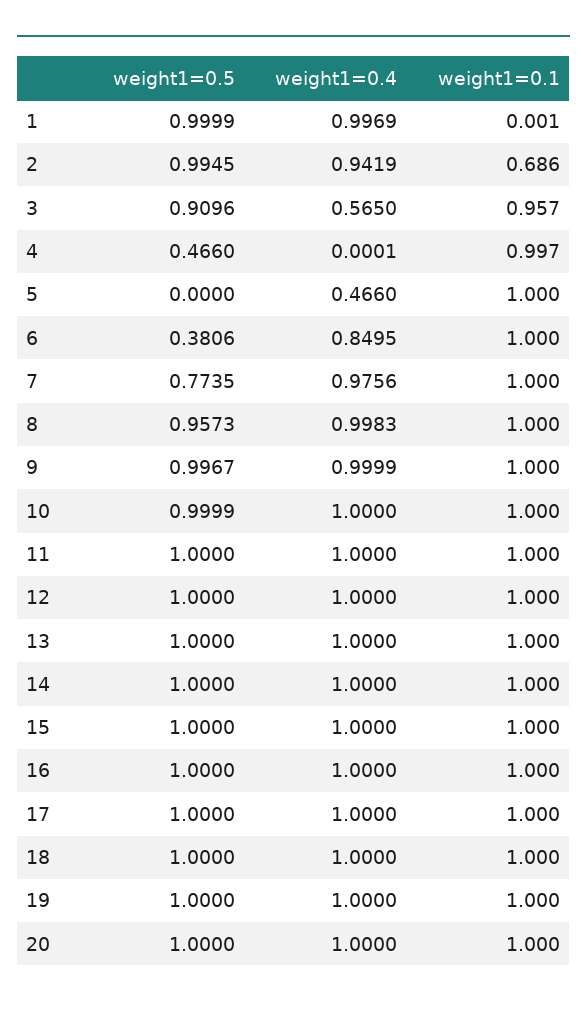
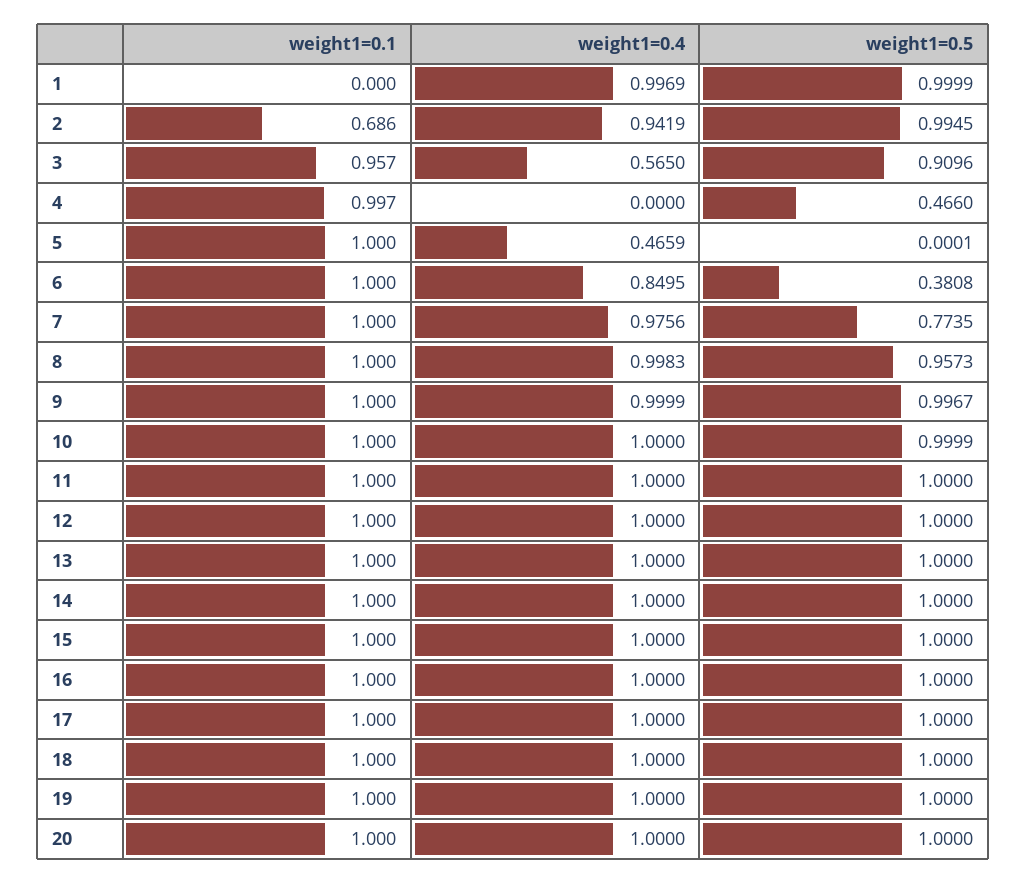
  {
    "weight1=0.5": {
      "1": 0.9999,
      "2": 0.9945,
      "3": 0.9096,
      "4": 0.466,
-     "5": 0,
+     "5": 0.0001,
-     "6": 0.3806,
+     "6": 0.3808,
      "7": 0.7735,
      "8": 0.9573,
      "9": 0.9967,
      "10": 0.9999,
      "11": 1,
      "12": 1,
      "13": 1,
      "14": 1,
      "15": 1,
      "16": 1,
      "17": 1,
      "18": 1,
      "19": 1,
      "20": 1
    },
    "weight1=0.4": {
      "1": 0.9969,
      "2": 0.9419,
      "3": 0.565,
-     "4": 0.0001,
+     "4": 0,
-     "5": 0.466,
+     "5": 0.4659,
      "6": 0.8495,
      "7": 0.9756,
      "8": 0.9983,
      "9": 0.9999,
      "10": 1,
      "11": 1,
      "12": 1,
      "13": 1,
      "14": 1,
      "15": 1,
      "16": 1,
      "17": 1,
      "18": 1,
      "19": 1,
      "20": 1
    },
    "weight1=0.1": {
-     "1": 0.001,
+     "1": 0,
      "2": 0.686,
      "3": 0.957,
      "4": 0.997,
      "5": 1,
      "6": 1,
      "7": 1,
      "8": 1,
      "9": 1,
      "10": 1,
      "11": 1,
      "12": 1,
      "13": 1,
      "14": 1,
      "15": 1,
      "16": 1,
      "17": 1,
      "18": 1,
      "19": 1,
      "20": 1
    }
  }

